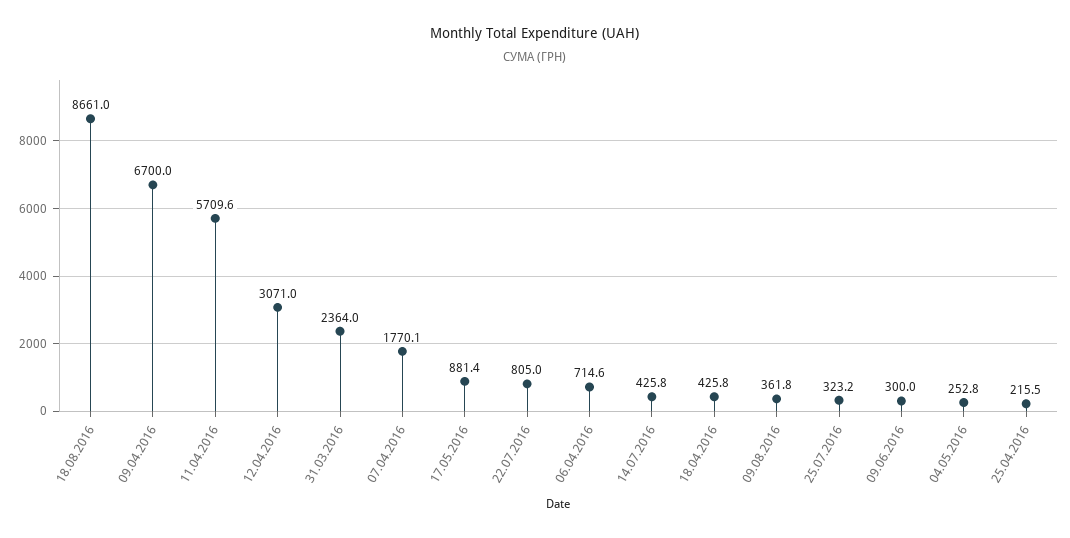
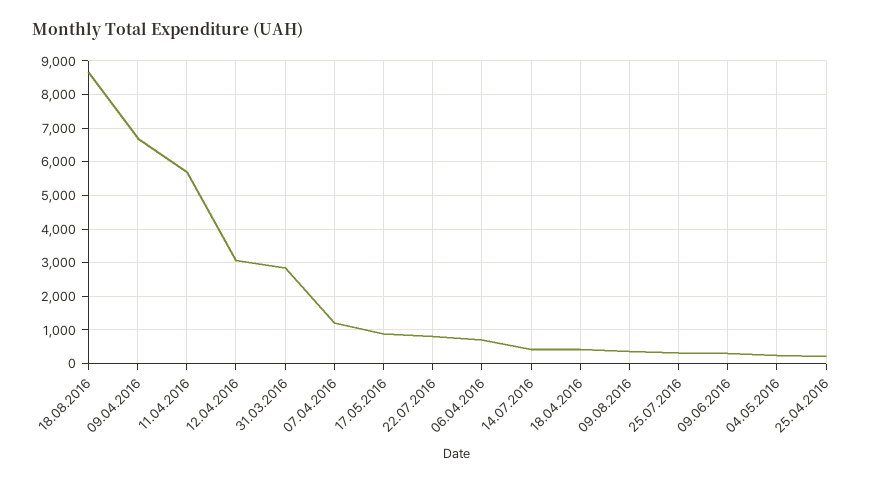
  {
    "18.08.2016": 8661,
    "09.04.2016": 6700,
    "11.04.2016": 5709.6,
    "12.04.2016": 3071,
-   "31.03.2016": 2364,
+   "31.03.2016": 2800,
-   "07.04.2016": 1770.1,
+   "07.04.2016": 1200,
    "17.05.2016": 881.4,
    "22.07.2016": 805,
    "06.04.2016": 714.6,
    "14.07.2016": 425.8,
    "18.04.2016": 425.8,
    "09.08.2016": 361.8,
    "25.07.2016": 323.2,
    "09.06.2016": 300,
    "04.05.2016": 252.8,
    "25.04.2016": 215.5
  }

